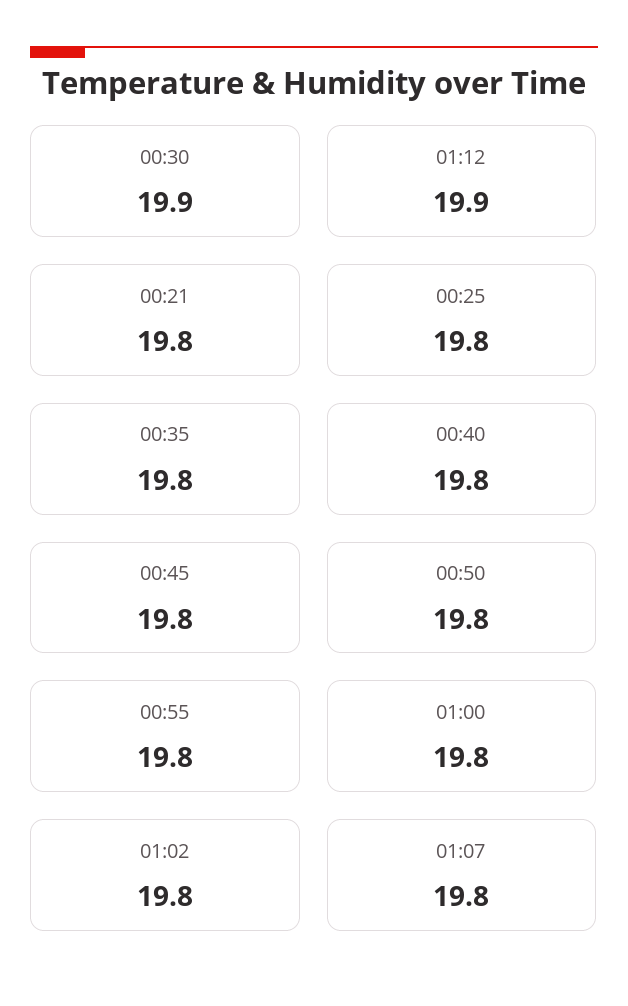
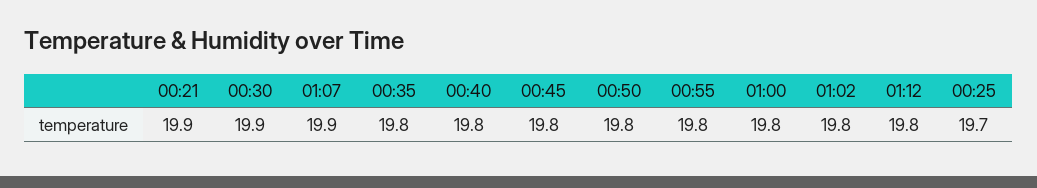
  {
    "00:30": 19.9,
-   "01:12": 19.9,
+   "01:12": 19.8,
-   "00:21": 19.8,
+   "00:21": 19.9,
-   "00:25": 19.8,
+   "00:25": 19.7,
    "00:35": 19.8,
    "00:40": 19.8,
    "00:45": 19.8,
    "00:50": 19.8,
    "00:55": 19.8,
    "01:00": 19.8,
    "01:02": 19.8,
-   "01:07": 19.8
+   "01:07": 19.9
  }

